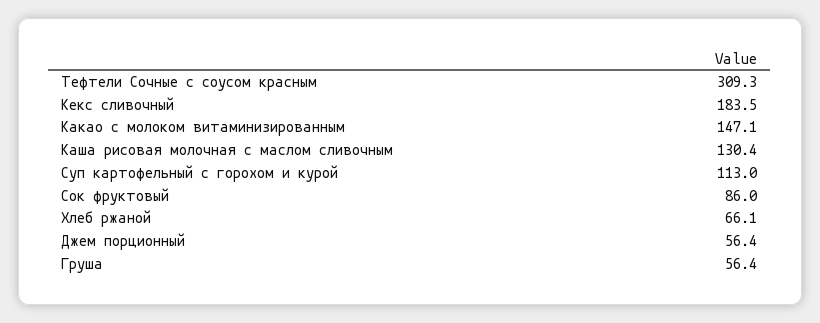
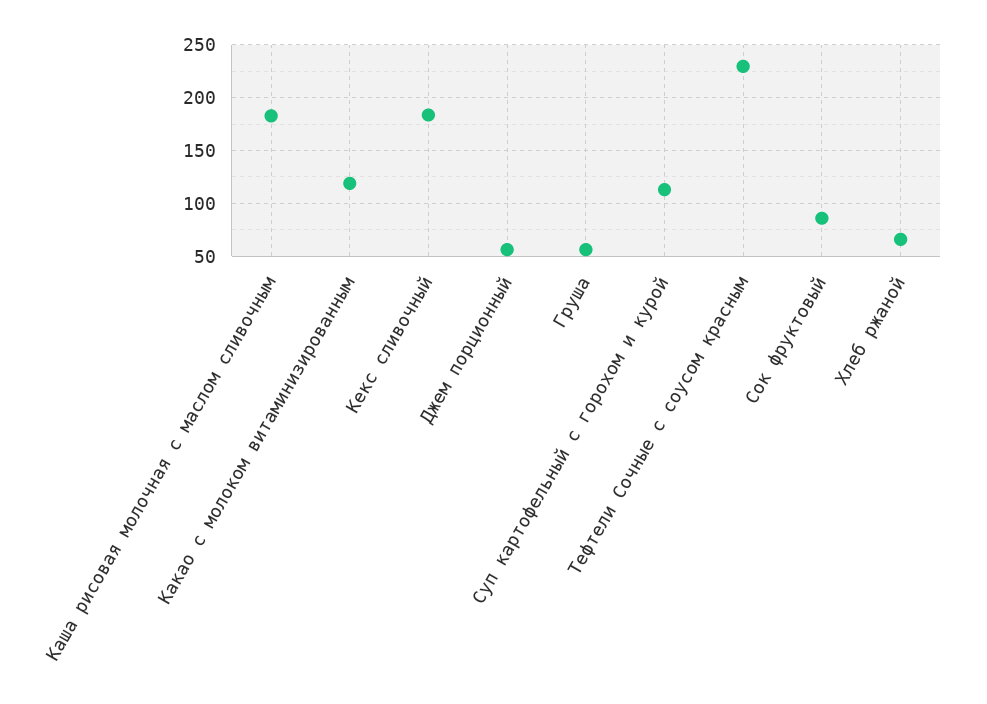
  {
-   "Тефтели Сочные с соусом красным": 309.3,
+   "Тефтели Сочные с соусом красным": 230,
    "Кекс сливочный": 183.5,
-   "Какао с молоком витаминизированным": 147.1,
+   "Какао с молоком витаминизированным": 120,
-   "Каша рисовая молочная с маслом сливочным": 130.4,
+   "Каша рисовая молочная с маслом сливочным": 180,
    "Суп картофельный с горохом и курой": 113,
    "Сок фруктовый": 86,
    "Хлеб ржаной": 66.1,
    "Джем порционный": 56.4,
    "Груша": 56.4
  }

